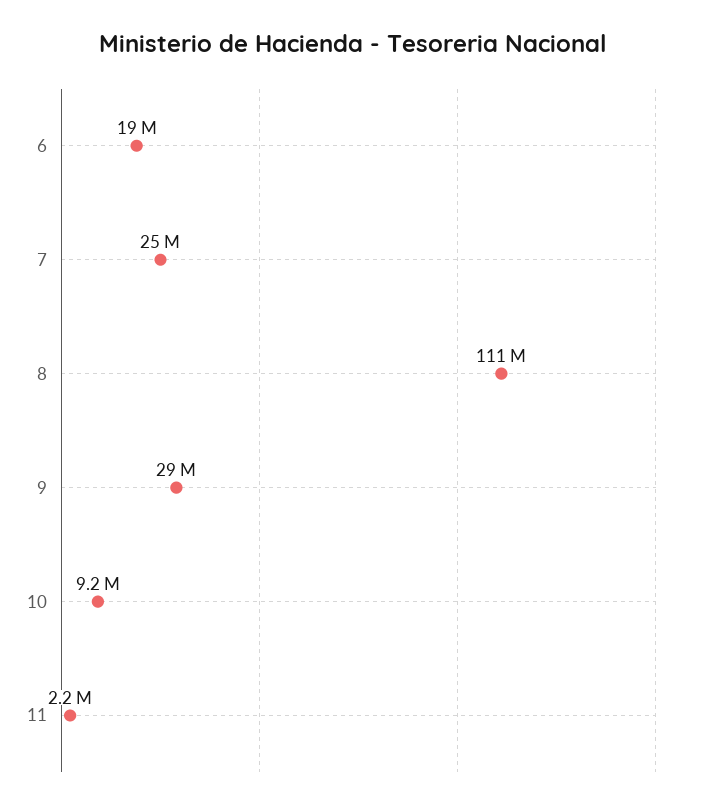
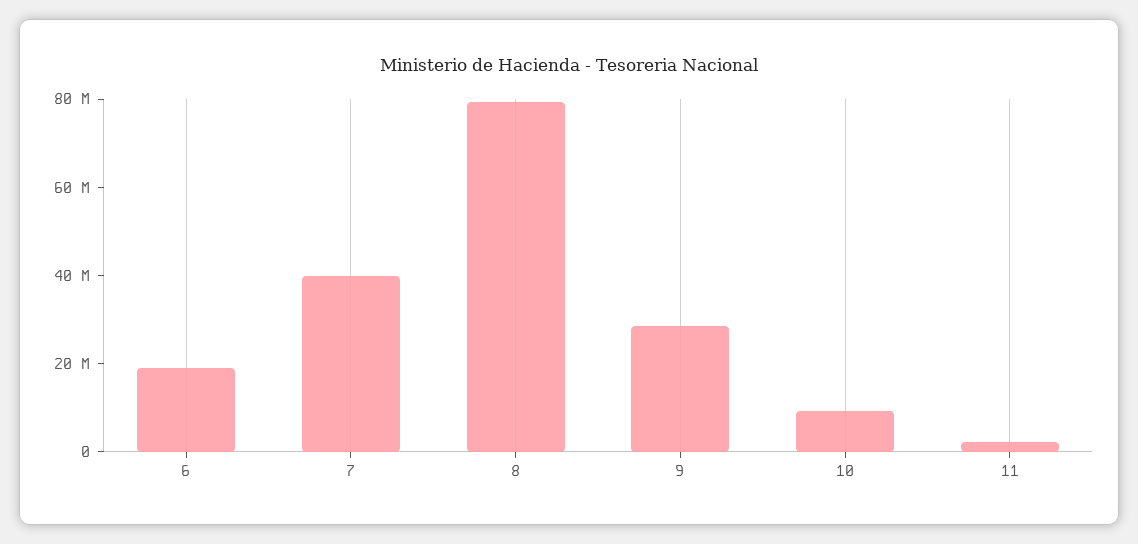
  {
    "6": 19000000,
-   "7": 25000000,
+   "7": 40000000,
-   "8": 111000000,
+   "8": 80000000,
    "9": 29000000,
    "10": 9200000,
    "11": 2200000
  }

